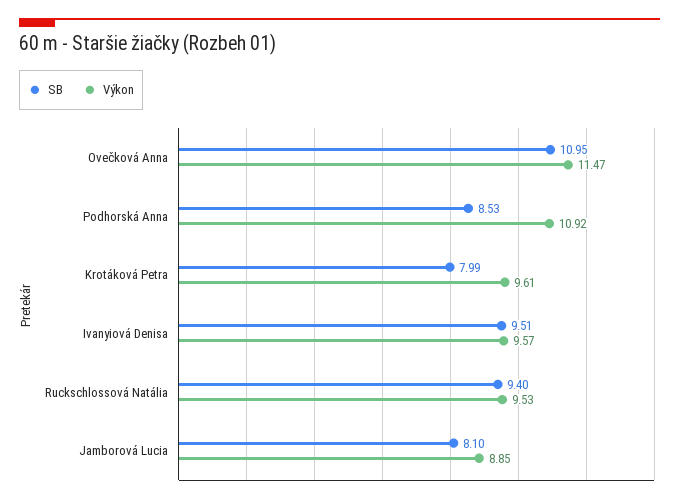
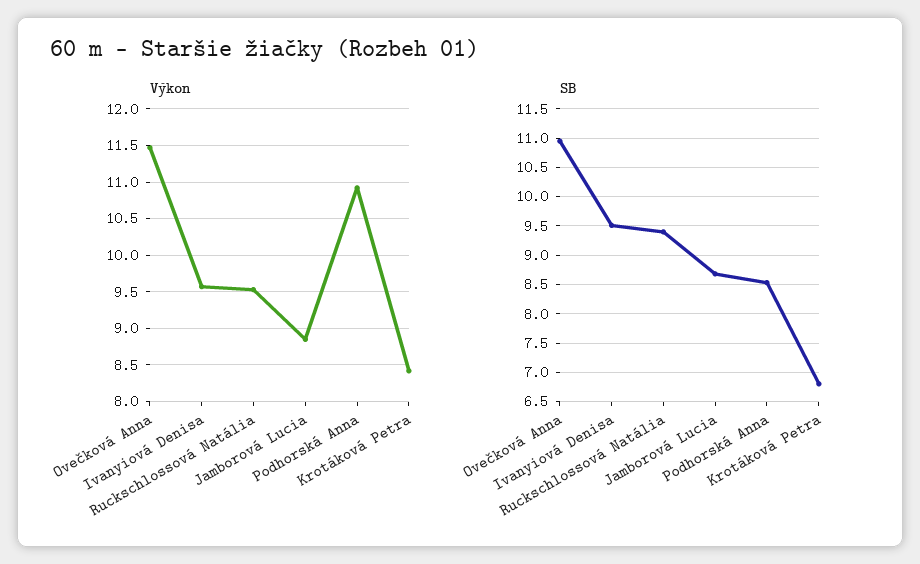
  {
    "SB": {
      "Ovečková Anna": 10.95,
      "Podhorská Anna": 8.53,
-     "Krotáková Petra": 7.99,
+     "Krotáková Petra": 6.75,
      "Ivanyiová Denisa": 9.51,
      "Ruckschlossová Natália": 9.4,
-     "Jamborová Lucia": 8.1
+     "Jamborová Lucia": 8.75
    },
    "Výkon": {
      "Ovečková Anna": 11.47,
      "Podhorská Anna": 10.92,
-     "Krotáková Petra": 9.61,
+     "Krotáková Petra": 8.4,
      "Ivanyiová Denisa": 9.57,
      "Ruckschlossová Natália": 9.53,
      "Jamborová Lucia": 8.85
    }
  }

